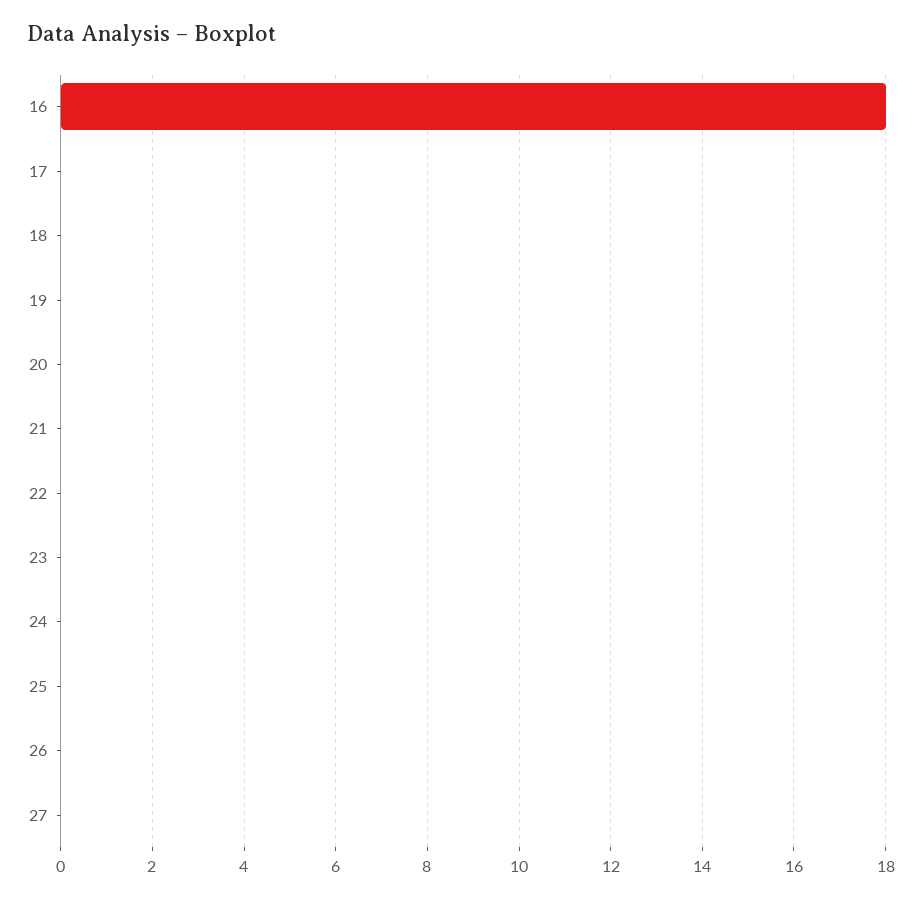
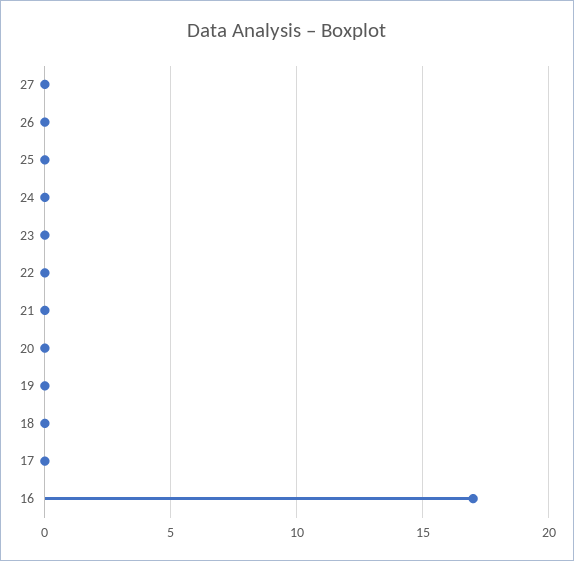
  {
-   "16": 18,
+   "16": 17,
    "17": 0,
    "18": 0,
    "19": 0,
    "20": 0,
    "21": 0,
    "22": 0,
    "23": 0,
    "24": 0,
    "25": 0,
    "26": 0,
    "27": 0
  }

